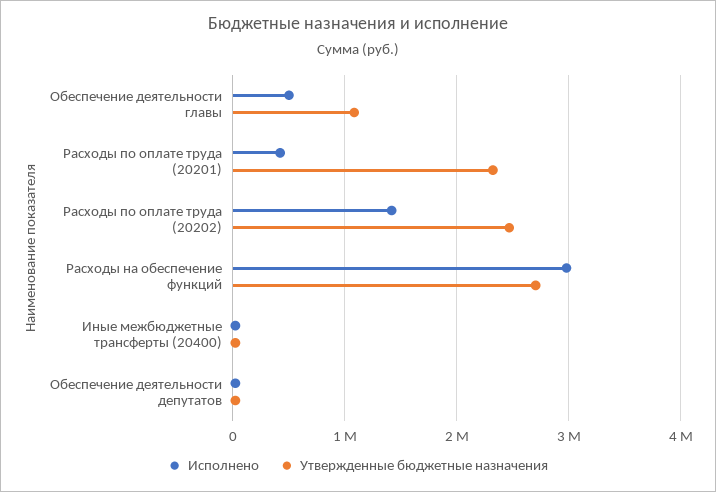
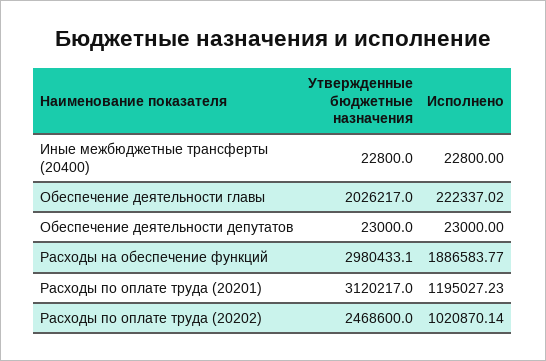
  {
    "Исполнено": {
-     "Обеспечение деятельности главы": 500000,
+     "Обеспечение деятельности главы": 222337.02,
-     "Расходы по оплате труда (20201)": 400000,
+     "Расходы по оплате труда (20201)": 1195027.23,
-     "Расходы по оплате труда (20202)": 1400000,
+     "Расходы по оплате труда (20202)": 1020870.14,
-     "Расходы на обеспечение функций": 3000000,
+     "Расходы на обеспечение функций": 1886583.77,
      "Иные межбюджетные трансферты (20400)": 22800,
      "Обеспечение деятельности депутатов": 23000
    },
    "Утвержденные бюджетные назначения": {
-     "Обеспечение деятельности главы": 1100000,
+     "Обеспечение деятельности главы": 2026217,
-     "Расходы по оплате труда (20201)": 2300000,
+     "Расходы по оплате труда (20201)": 3120217,
      "Расходы по оплате труда (20202)": 2468600,
-     "Расходы на обеспечение функций": 2700000,
+     "Расходы на обеспечение функций": 2980433.1,
      "Иные межбюджетные трансферты (20400)": 22800,
      "Обеспечение деятельности депутатов": 23000
    }
  }

